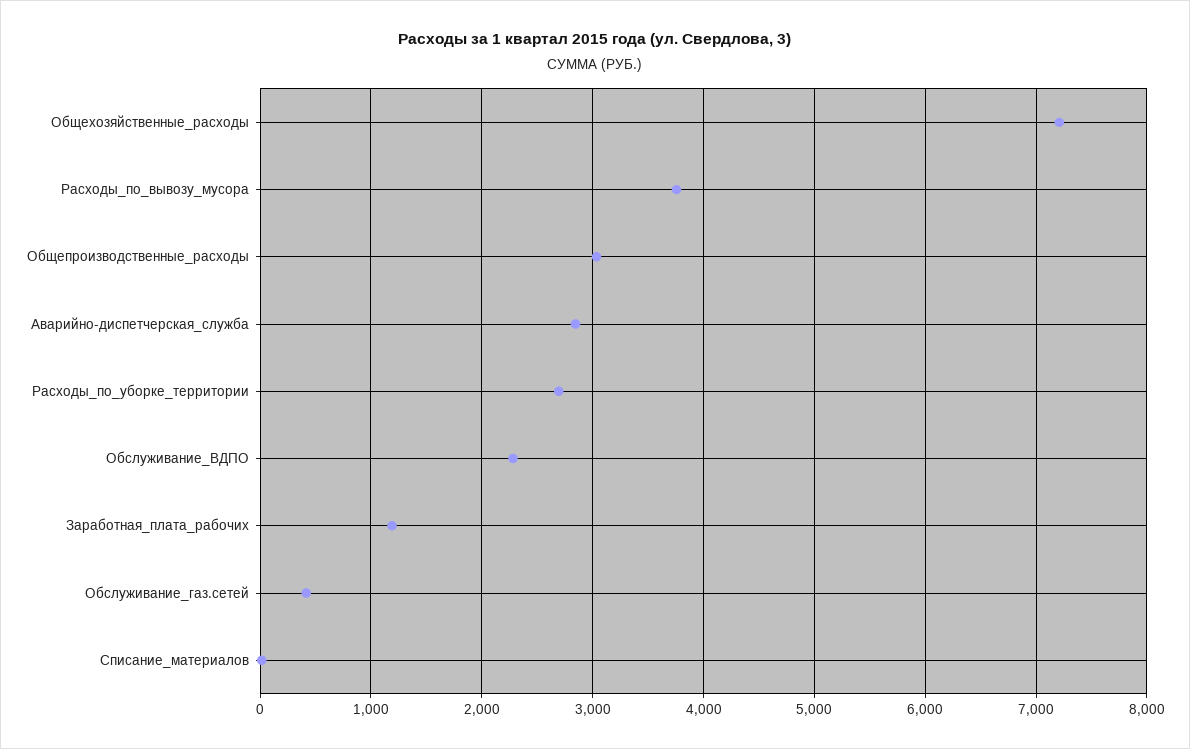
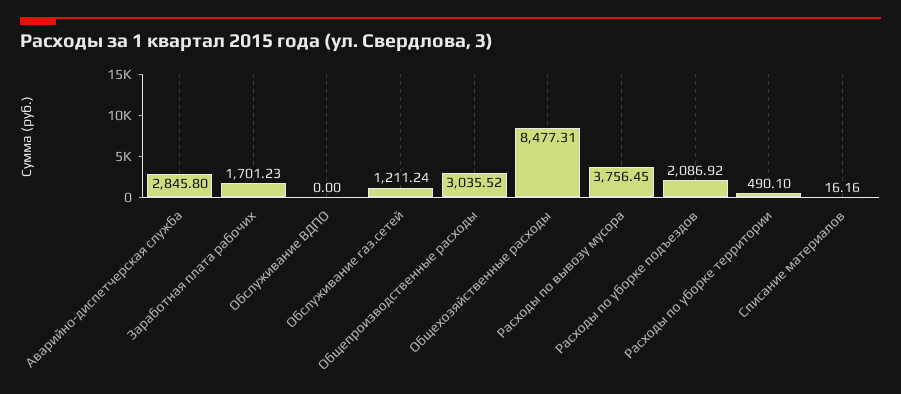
  {
-   "Общехозяйственные_расходы": 7200,
+   "Общехозяйственные_расходы": 8477.31,
    "Расходы_по_вывозу_мусора": 3756.45,
    "Общепроизводственные_расходы": 3035.52,
    "Аварийно-диспетчерская_служба": 2845.8,
-   "Расходы_по_уборке_территории": 2700,
+   "Расходы_по_уборке_территории": 490.1,
-   "Обслуживание_ВДПО": 2300,
+   "Обслуживание_ВДПО": 0,
-   "Заработная_плата_рабочих": 1200,
+   "Заработная_плата_рабочих": 1701.23,
-   "Обслуживание_газ.сетей": 400,
+   "Обслуживание_газ.сетей": 1211.24,
-   "Списание_материалов": 16.16
+   "Списание_материалов": 16.16,
+   "Расходы по уборке подъездов": 2086.92
  }

